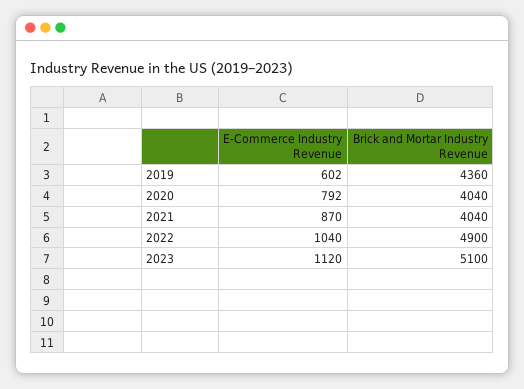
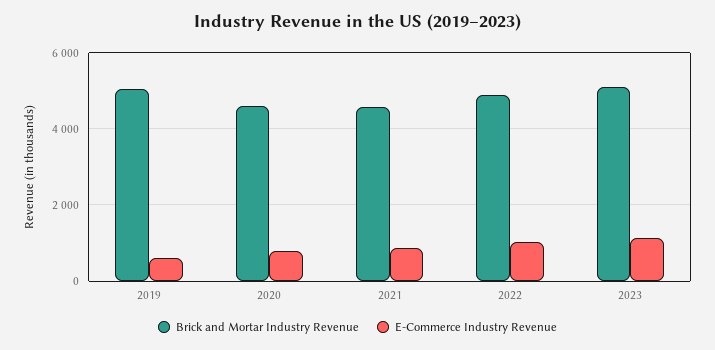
  {
    "E-Commerce Industry Revenue": {
      "2019": 602,
      "2020": 792,
      "2021": 870,
      "2022": 1040,
      "2023": 1120
    },
    "Brick and Mortar Industry Revenue": {
-     "2019": 4360,
+     "2019": 5000,
-     "2020": 4040,
+     "2020": 4600,
-     "2021": 4040,
+     "2021": 4600,
      "2022": 4900,
      "2023": 5100
    }
  }

